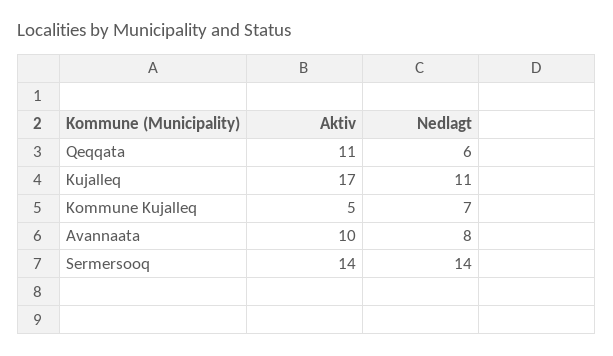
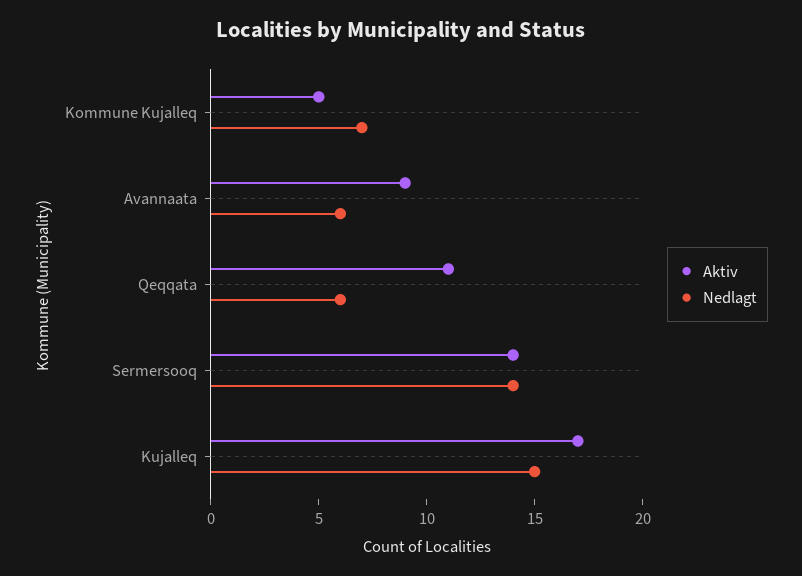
  {
    "Aktiv": {
      "Qeqqata": 11,
      "Kujalleq": 17,
      "Kommune Kujalleq": 5,
-     "Avannaata": 10,
+     "Avannaata": 9,
      "Sermersooq": 14
    },
    "Nedlagt": {
      "Qeqqata": 6,
-     "Kujalleq": 11,
+     "Kujalleq": 15,
      "Kommune Kujalleq": 7,
-     "Avannaata": 8,
+     "Avannaata": 6,
      "Sermersooq": 14
    }
  }

